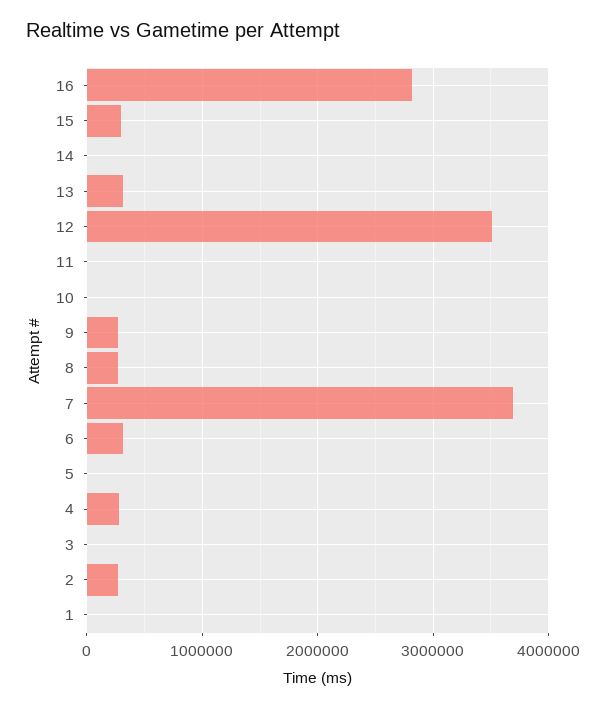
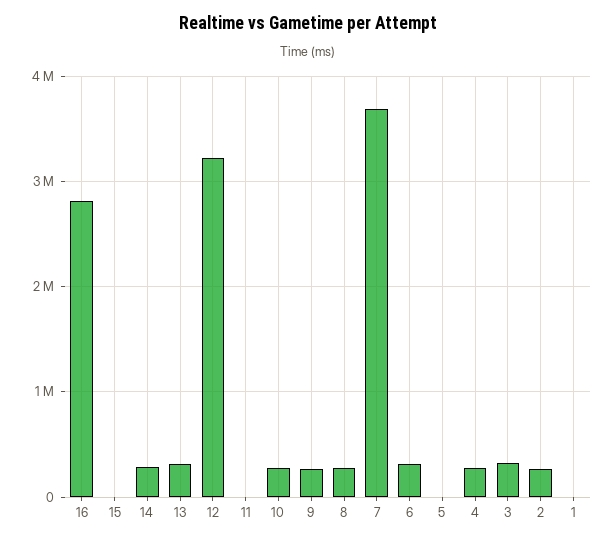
  {
    "16": 2800000,
-   "15": 300000,
+   "15": 0,
-   "14": 0,
+   "14": 300000,
    "13": 300000,
-   "12": 3500000,
+   "12": 3200000,
    "11": 0,
-   "10": 0,
+   "10": 300000,
    "9": 300000,
    "8": 300000,
    "7": 3700000,
    "6": 300000,
    "5": 0,
    "4": 300000,
-   "3": 0,
+   "3": 300000,
    "2": 300000,
    "1": 0
  }

